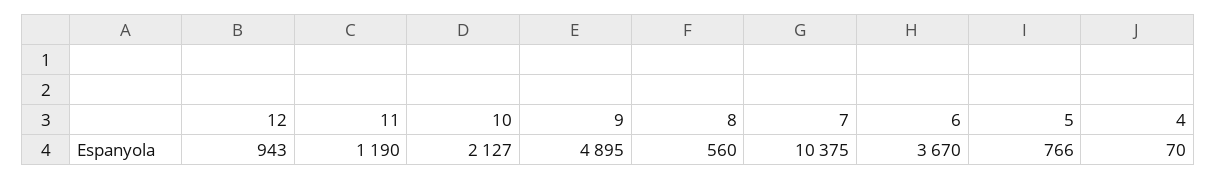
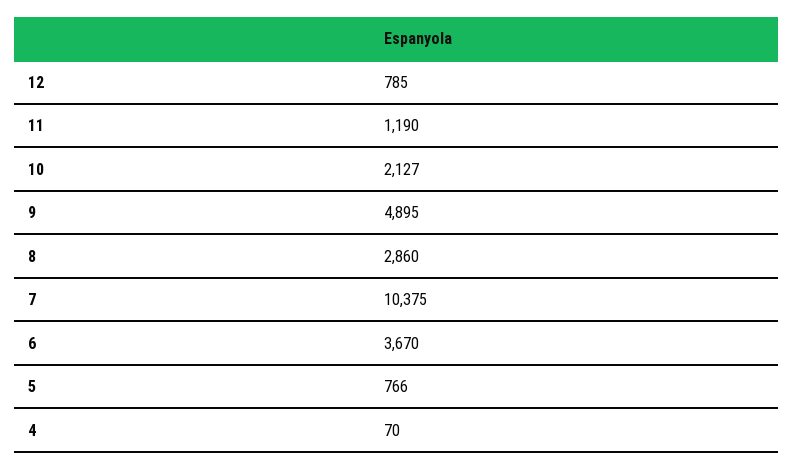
  {
-   "12": 943,
+   "12": 785,
    "11": 1190,
    "10": 2127,
    "9": 4895,
-   "8": 560,
+   "8": 2860,
    "7": 10375,
    "6": 3670,
    "5": 766,
    "4": 70
  }

